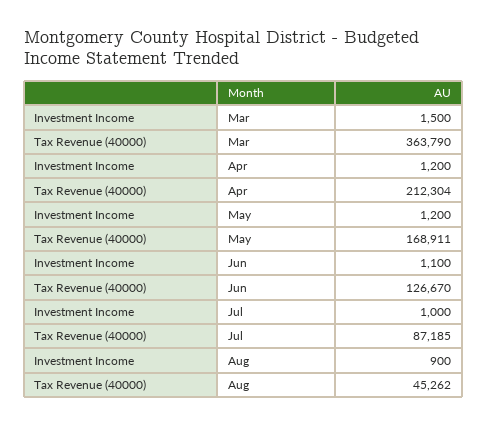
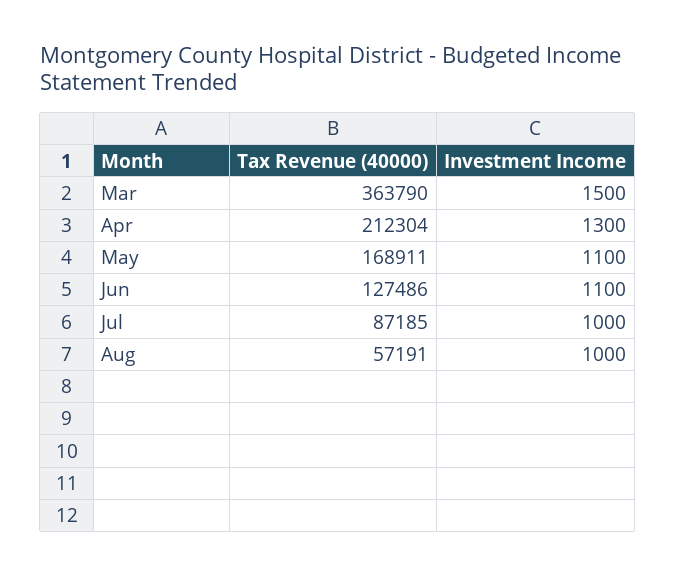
  {
    "Investment Income": {
      "Mar": 1500,
-     "Apr": 1200,
+     "Apr": 1300,
-     "May": 1200,
+     "May": 1100,
      "Jun": 1100,
      "Jul": 1000,
-     "Aug": 900
+     "Aug": 1000
    },
    "Tax Revenue (40000)": {
      "Mar": 363790,
      "Apr": 212304,
      "May": 168911,
-     "Jun": 126670,
+     "Jun": 127486,
      "Jul": 87185,
-     "Aug": 45262
+     "Aug": 57191
    }
  }

